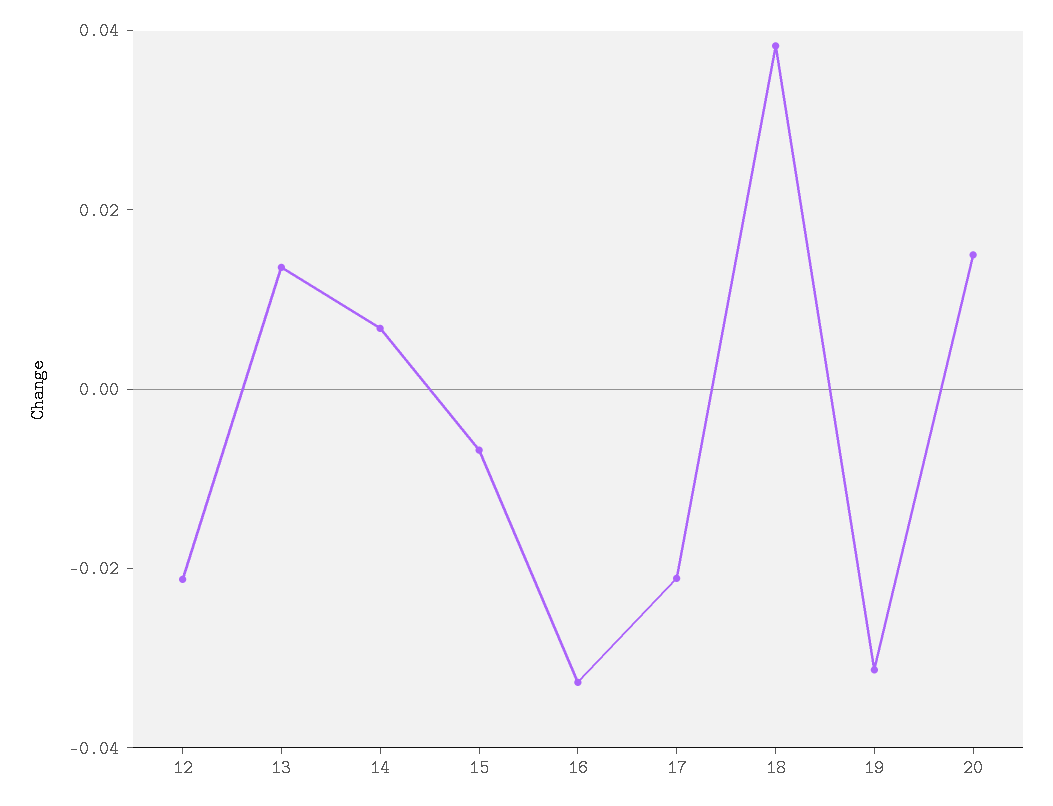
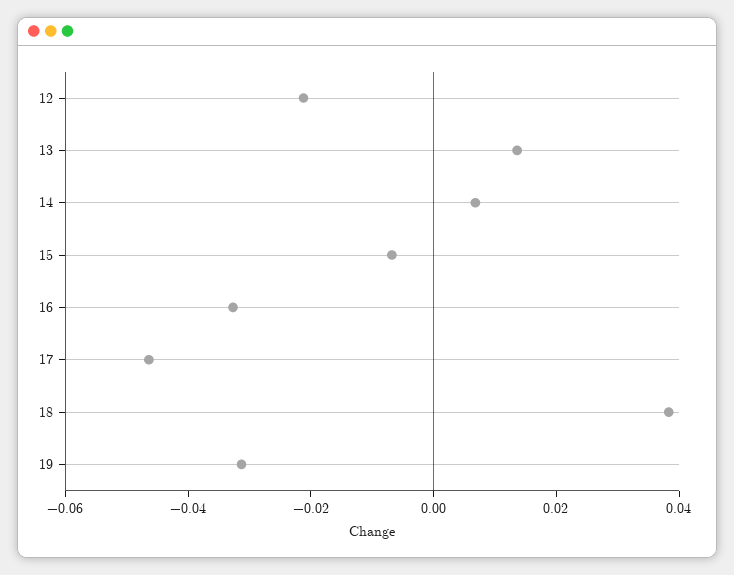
  {
    "12": -0.02,
    "13": 0.015,
    "14": 0.005,
    "15": -0.005,
    "16": -0.035,
-   "17": -0.02,
+   "17": -0.045,
    "18": 0.04,
-   "19": -0.03,
+   "19": -0.03
-   "20": 0.015
  }

